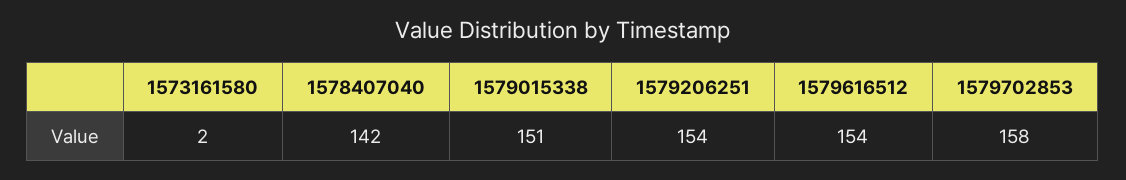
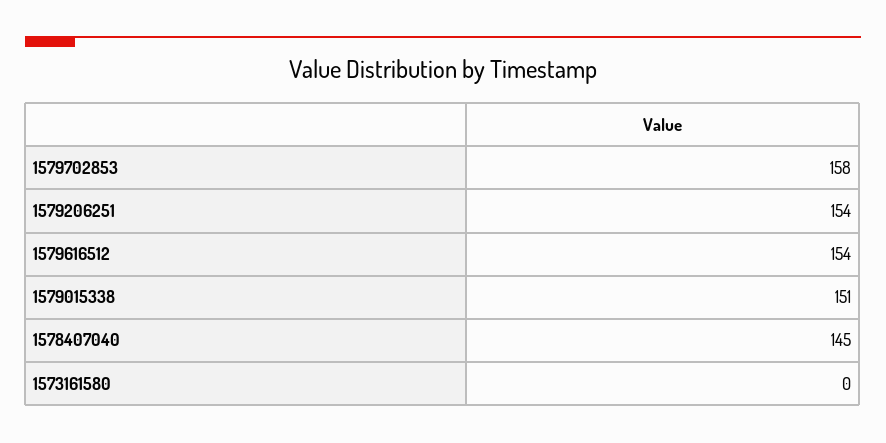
  {
-   "1573161580": 2,
+   "1573161580": 0,
-   "1578407040": 142,
+   "1578407040": 145,
    "1579015338": 151,
    "1579206251": 154,
    "1579616512": 154,
    "1579702853": 158
  }

